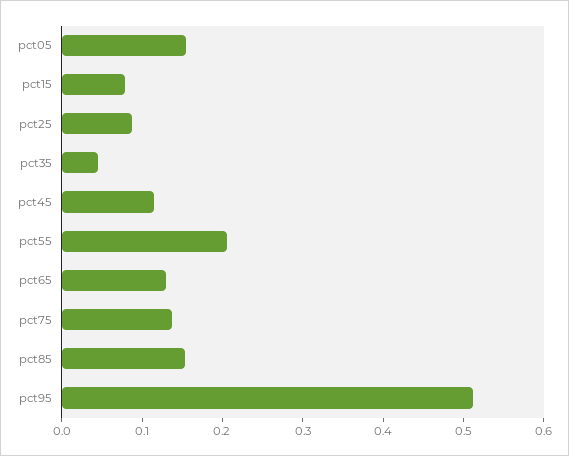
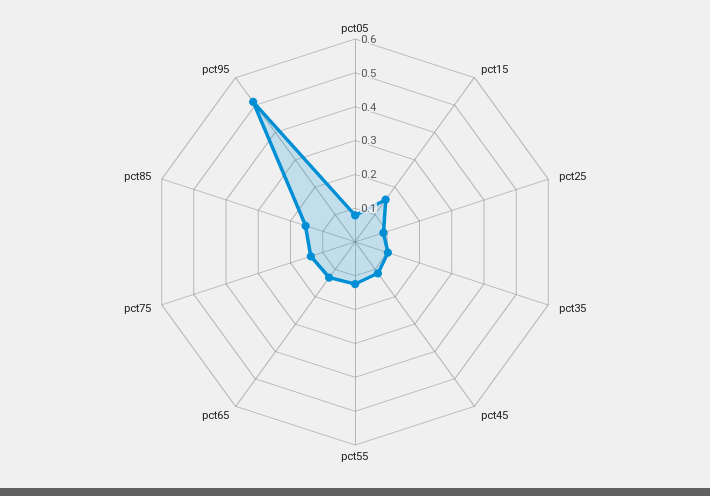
  {
-   "pct05": 0.16,
+   "pct05": 0.075,
-   "pct15": 0.08,
+   "pct15": 0.15,
    "pct25": 0.08,
-   "pct35": 0.04,
+   "pct35": 0.1,
    "pct45": 0.12,
-   "pct55": 0.2,
+   "pct55": 0.125,
    "pct65": 0.14,
    "pct75": 0.14,
    "pct85": 0.16,
    "pct95": 0.52
  }

